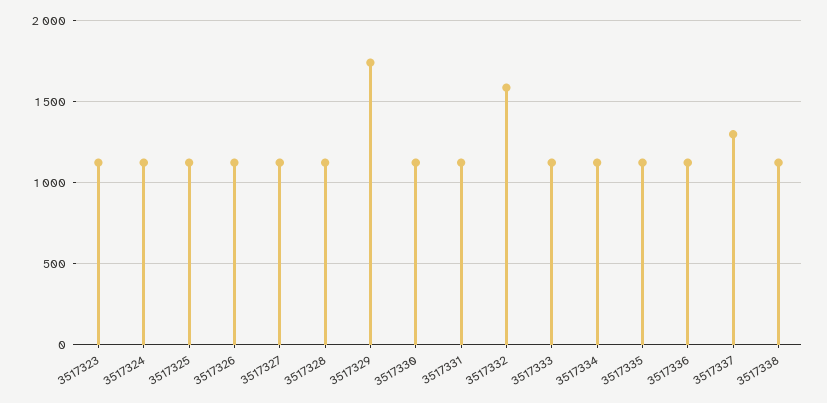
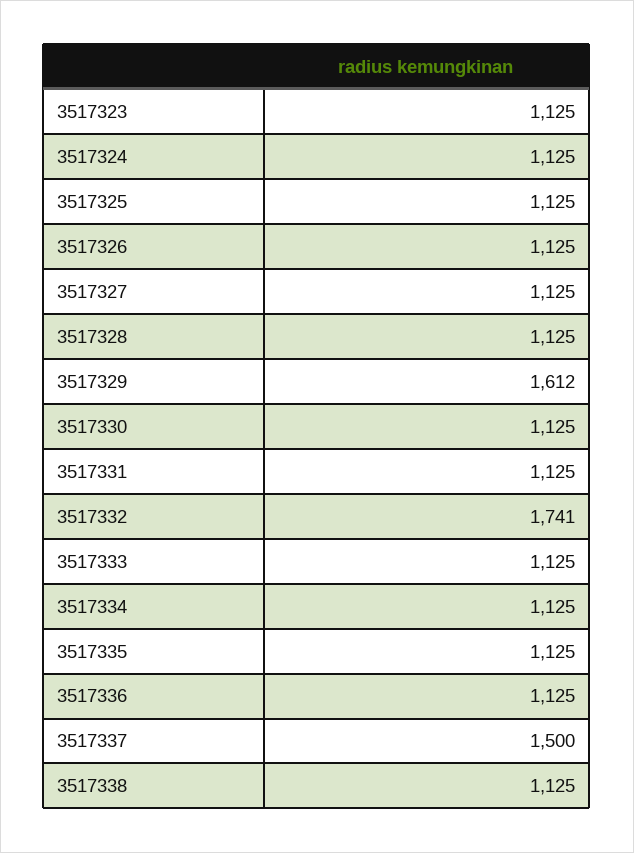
  {
    "3517323": 1125,
    "3517324": 1125,
    "3517325": 1125,
    "3517326": 1125,
    "3517327": 1125,
    "3517328": 1125,
-   "3517329": 1750,
+   "3517329": 1612,
    "3517330": 1125,
    "3517331": 1125,
-   "3517332": 1600,
+   "3517332": 1741,
    "3517333": 1125,
    "3517334": 1125,
    "3517335": 1125,
    "3517336": 1125,
-   "3517337": 1300,
+   "3517337": 1500,
    "3517338": 1125
  }

